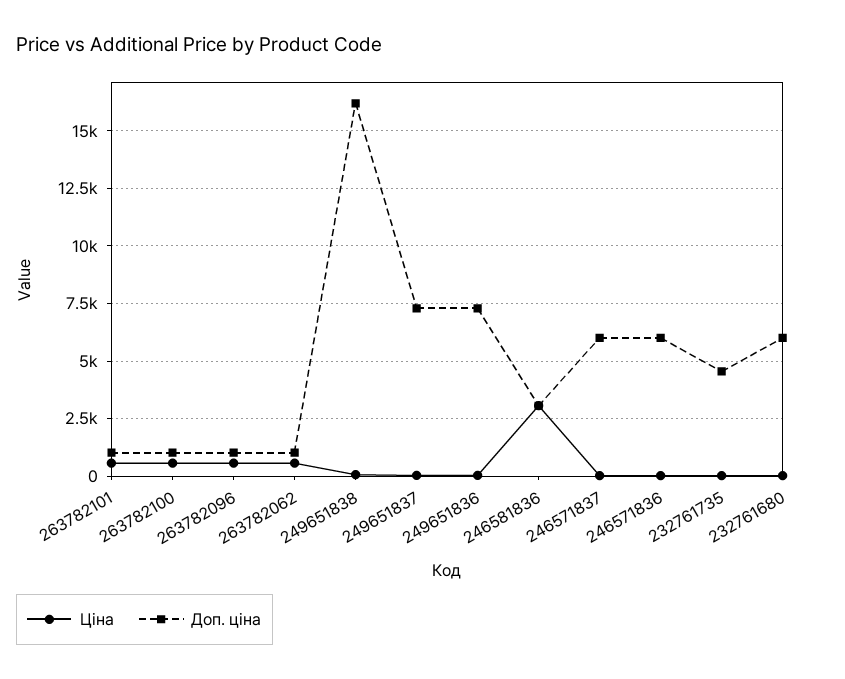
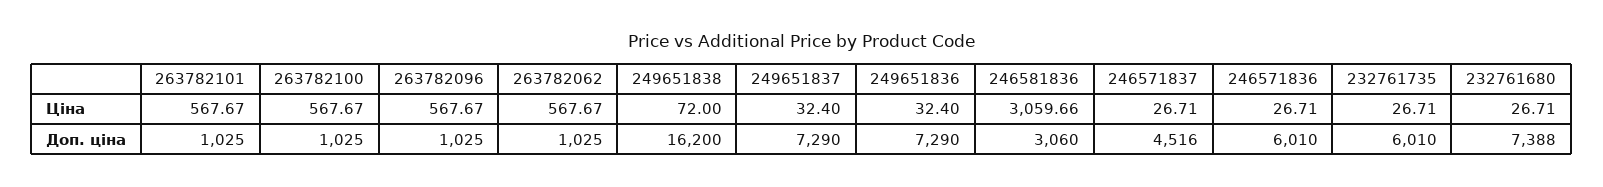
  {
    "Ціна": {
      "263782101": 567.67,
      "263782100": 567.67,
      "263782096": 567.67,
      "263782062": 567.67,
      "249651838": 72,
      "249651837": 32.4,
      "249651836": 32.4,
      "246581836": 3059.66,
      "246571837": 26.71,
      "246571836": 26.71,
      "232761735": 26.71,
      "232761680": 26.71
    },
    "Доп. ціна": {
      "263782101": 1025,
      "263782100": 1025,
      "263782096": 1025,
      "263782062": 1025,
      "249651838": 16200,
      "249651837": 7290,
      "249651836": 7290,
      "246581836": 3060,
-     "246571837": 6000,
+     "246571837": 4516,
      "246571836": 6010,
-     "232761735": 4500,
+     "232761735": 6010,
-     "232761680": 6000
+     "232761680": 7388
    }
  }

